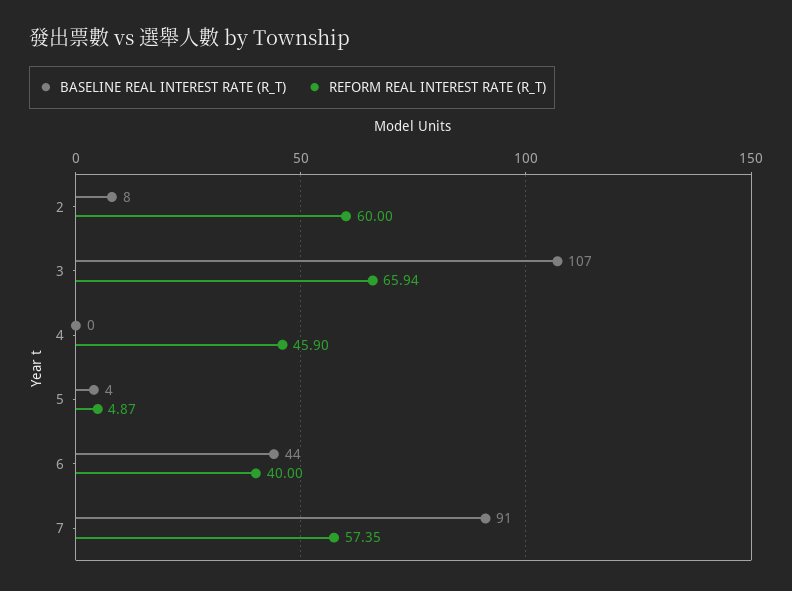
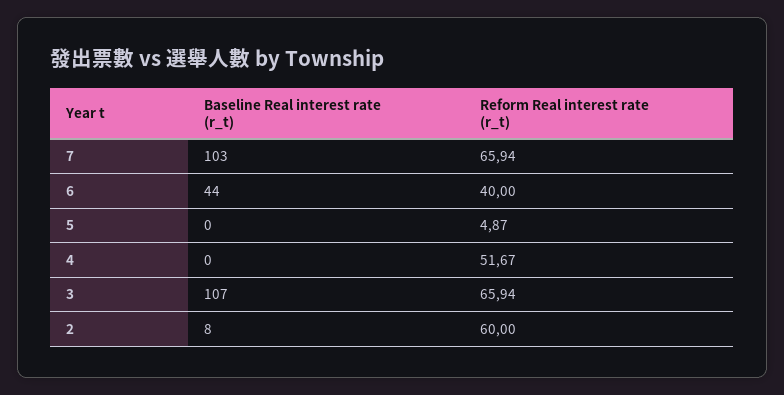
  {
    "BASELINE REAL INTEREST RATE (R_T)": {
      "2": 8,
      "3": 107,
      "4": 0,
-     "5": 4,
+     "5": 0,
      "6": 44,
-     "7": 91
+     "7": 103
    },
    "REFORM REAL INTEREST RATE (R_T)": {
      "2": 60,
      "3": 65.94,
-     "4": 45.9,
+     "4": 51.67,
      "5": 4.87,
      "6": 40,
-     "7": 57.35
+     "7": 65.94
    }
  }

